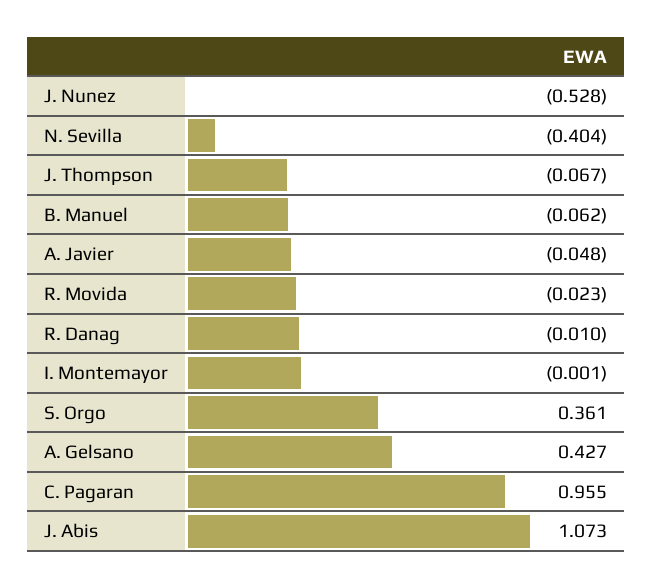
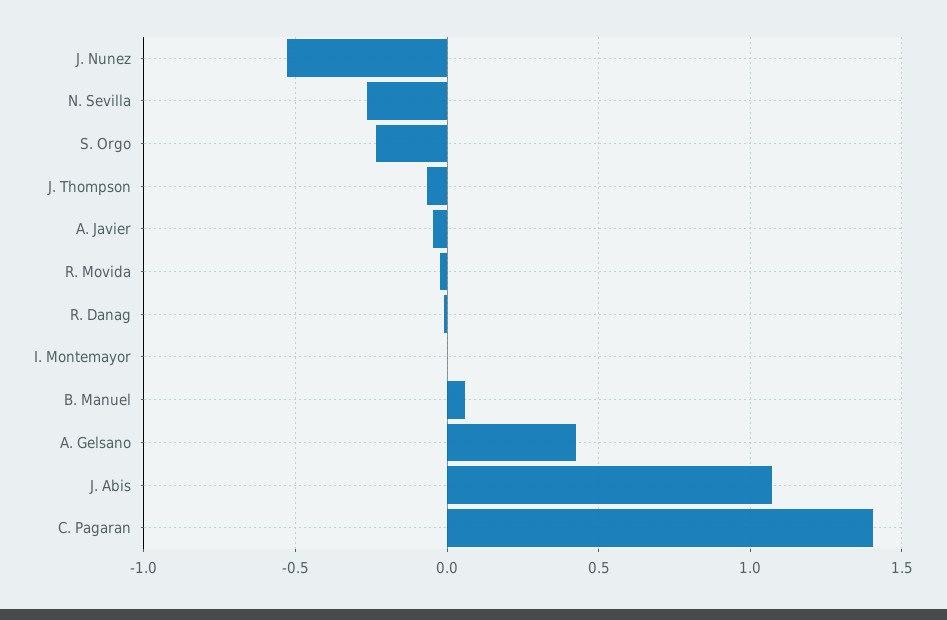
  {
    "J. Nunez": -0.528,
-   "N. Sevilla": -0.404,
+   "N. Sevilla": -0.25,
    "J. Thompson": -0.067,
-   "B. Manuel": -0.062,
+   "B. Manuel": 0.05,
    "A. Javier": -0.048,
    "R. Movida": -0.023,
    "R. Danag": -0.01,
    "I. Montemayor": -0.001,
-   "S. Orgo": 0.361,
+   "S. Orgo": -0.25,
    "A. Gelsano": 0.427,
-   "C. Pagaran": 0.955,
+   "C. Pagaran": 1.4,
    "J. Abis": 1.073
  }

